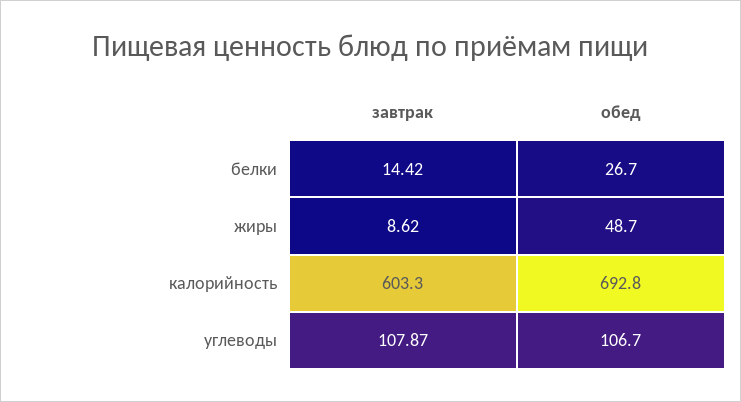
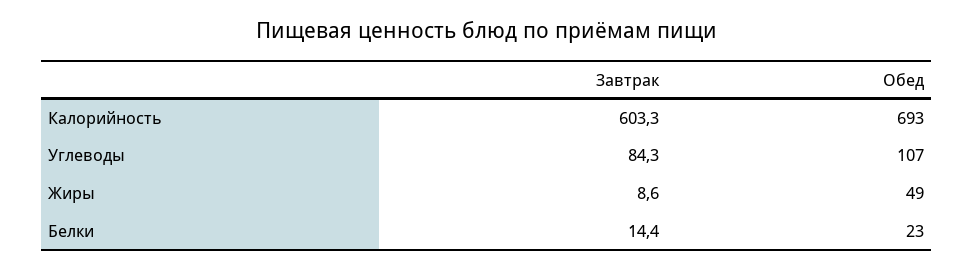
  {
    "завтрак": {
      "белки": 14.42,
      "жиры": 8.62,
      "калорийность": 603.3,
-     "углеводы": 107.87
+     "углеводы": 84.3
    },
    "обед": {
-     "белки": 26.7,
+     "белки": 23,
      "жиры": 48.7,
      "калорийность": 692.8,
      "углеводы": 106.7
    }
  }

